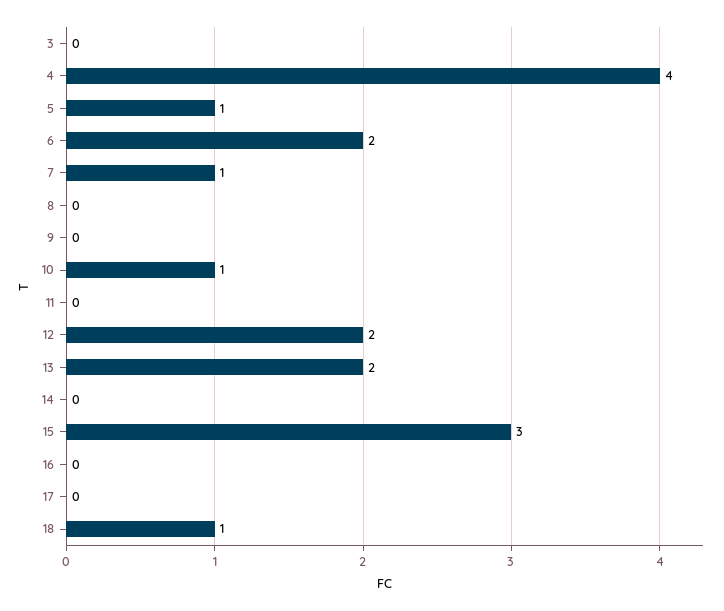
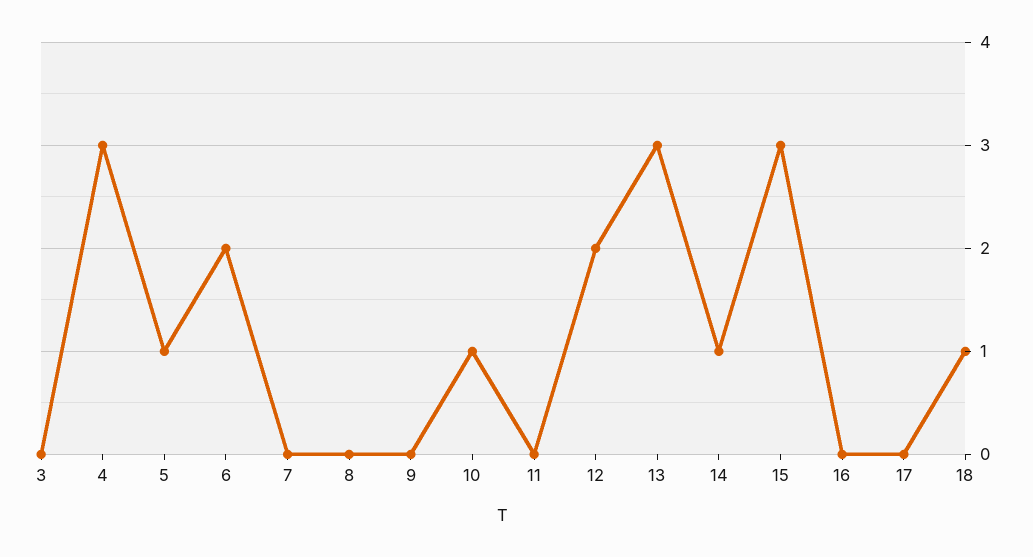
  {
    "3": 0,
-   "4": 4,
+   "4": 3,
    "5": 1,
    "6": 2,
-   "7": 1,
+   "7": 0,
    "8": 0,
    "9": 0,
    "10": 1,
    "11": 0,
    "12": 2,
-   "13": 2,
+   "13": 3,
-   "14": 0,
+   "14": 1,
    "15": 3,
    "16": 0,
    "17": 0,
    "18": 1
  }

